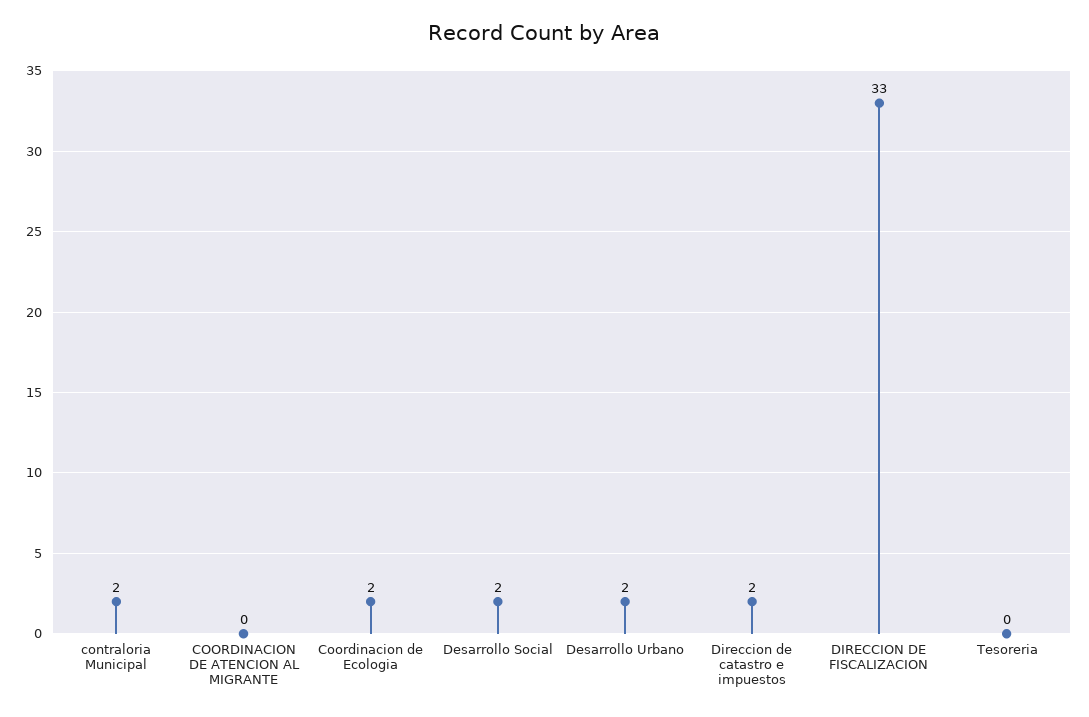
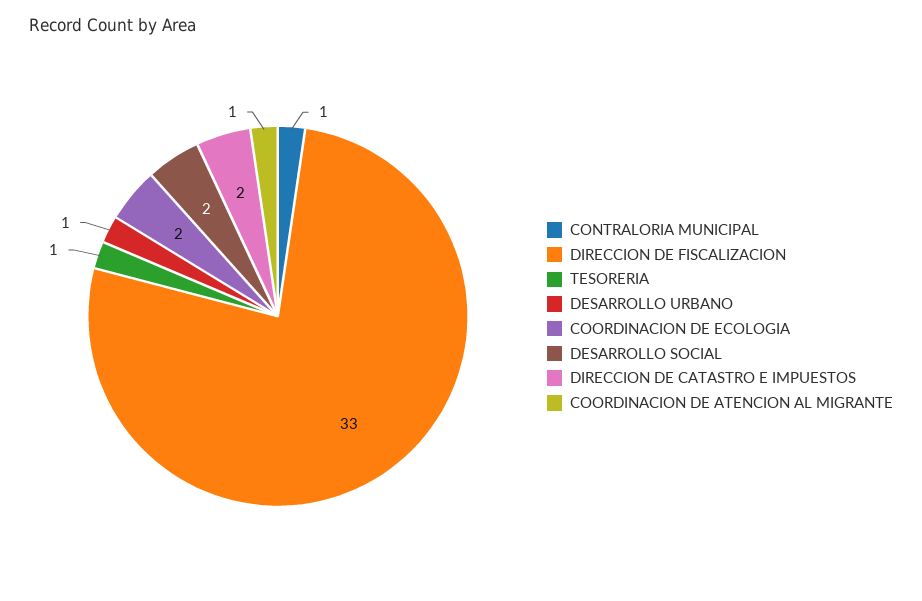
  {
-   "contraloria Municipal": 2,
+   "contraloria Municipal": 1,
-   "COORDINACION DE ATENCION AL MIGRANTE": 0,
+   "COORDINACION DE ATENCION AL MIGRANTE": 1,
    "Coordinacion de Ecologia": 2,
    "Desarrollo Social": 2,
-   "Desarrollo Urbano": 2,
+   "Desarrollo Urbano": 1,
    "Direccion de catastro e impuestos": 2,
    "DIRECCION DE FISCALIZACION": 33,
-   "Tesoreria": 0
+   "Tesoreria": 1
  }

